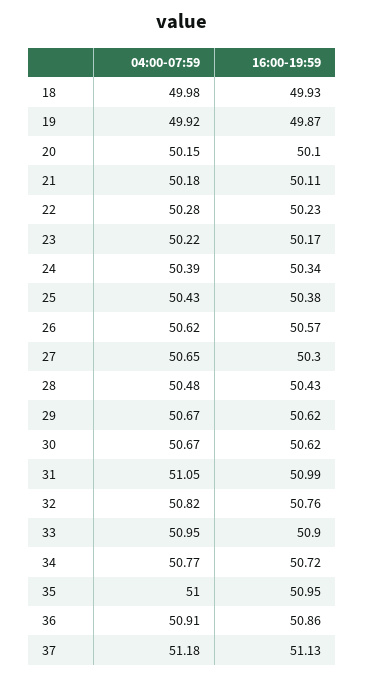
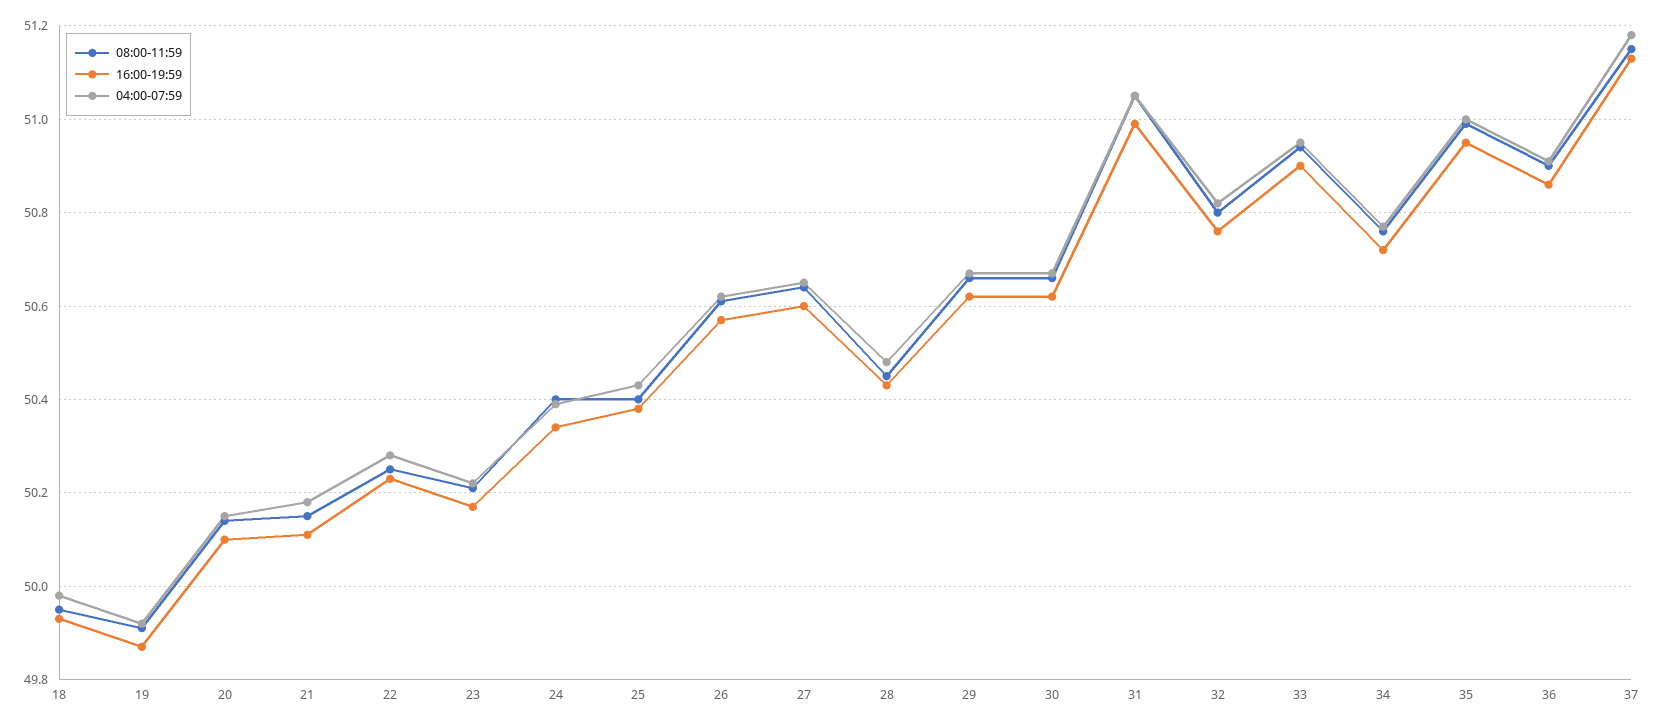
  {
    "04:00-07:59": {
      "18": 49.98,
      "19": 49.92,
      "20": 50.15,
      "21": 50.18,
      "22": 50.28,
      "23": 50.22,
      "24": 50.39,
      "25": 50.43,
      "26": 50.62,
      "27": 50.65,
      "28": 50.48,
      "29": 50.67,
      "30": 50.67,
      "31": 51.05,
      "32": 50.82,
      "33": 50.95,
      "34": 50.77,
      "35": 51,
      "36": 50.91,
      "37": 51.18
    },
    "16:00-19:59": {
      "18": 49.93,
      "19": 49.87,
      "20": 50.1,
      "21": 50.11,
      "22": 50.23,
      "23": 50.17,
      "24": 50.34,
      "25": 50.38,
      "26": 50.57,
-     "27": 50.3,
+     "27": 50.6,
      "28": 50.43,
      "29": 50.62,
      "30": 50.62,
      "31": 50.99,
      "32": 50.76,
      "33": 50.9,
      "34": 50.72,
      "35": 50.95,
      "36": 50.86,
      "37": 51.13
-   }
+   },
+   "08:00-11:59": {
+     "18": 49.95,
+     "19": 49.9,
+     "20": 50.15,
+     "21": 50.15,
+     "22": 50.25,
+     "23": 50.2,
+     "24": 50.4,
+     "25": 50.4,
+     "26": 50.6,
+     "27": 50.65,
+     "28": 50.45,
+     "29": 50.65,
+     "30": 50.65,
+     "31": 51.05,
+     "32": 50.8,
+     "33": 50.95,
+     "34": 50.75,
+     "35": 51,
+     "36": 50.9,
+     "37": 51.15
+   }
  }

